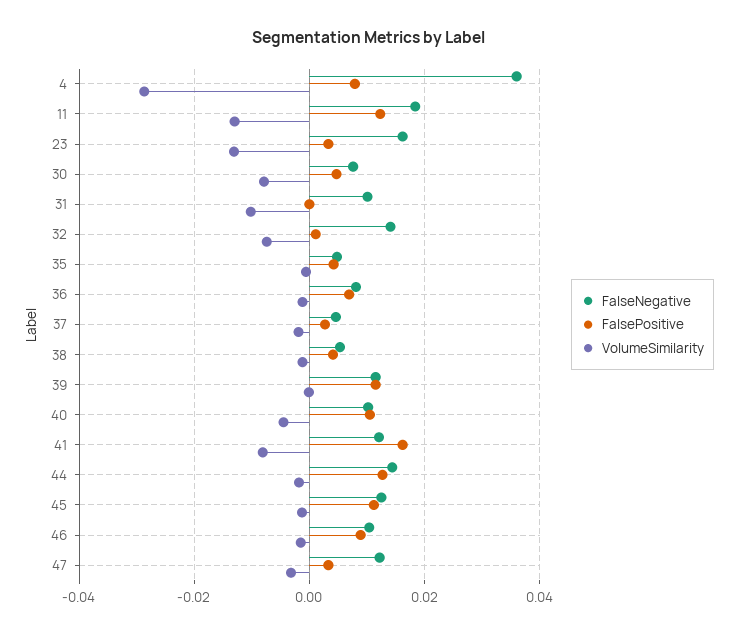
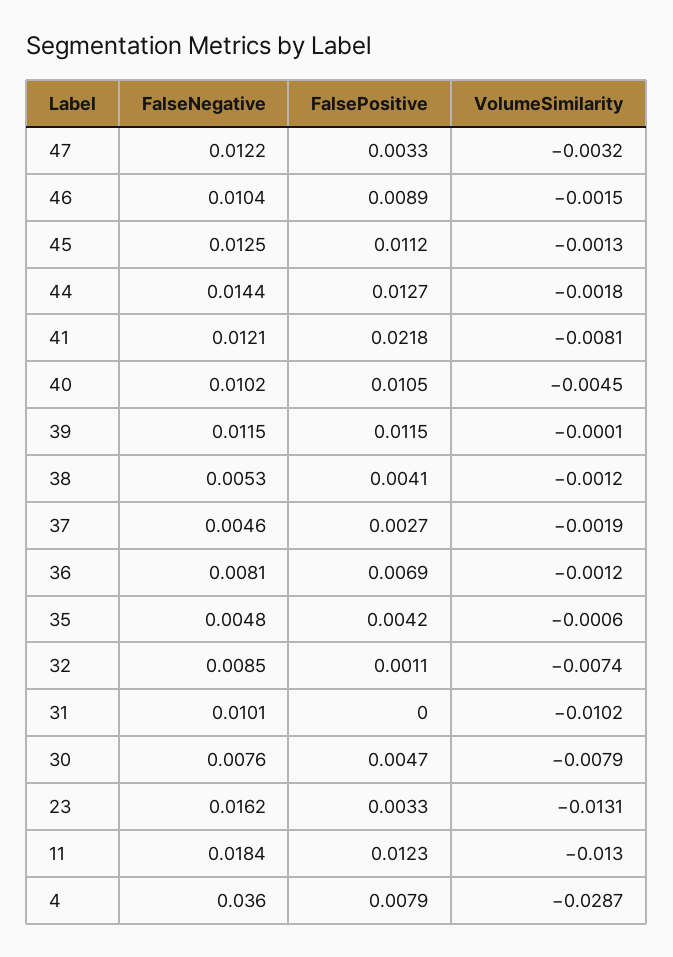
  {
    "FalseNegative": {
      "4": 0.036,
      "11": 0.0184,
      "23": 0.0162,
      "30": 0.0076,
      "31": 0.0101,
-     "32": 0.014,
+     "32": 0.0085,
      "35": 0.0048,
      "36": 0.0081,
      "37": 0.0046,
      "38": 0.0053,
      "39": 0.0115,
      "40": 0.0102,
      "41": 0.0121,
      "44": 0.0144,
      "45": 0.0125,
      "46": 0.0104,
      "47": 0.0122
    },
    "FalsePositive": {
      "4": 0.0079,
      "11": 0.0123,
      "23": 0.0033,
      "30": 0.0047,
      "31": 0,
      "32": 0.0011,
      "35": 0.0042,
      "36": 0.0069,
      "37": 0.0027,
      "38": 0.0041,
      "39": 0.0115,
      "40": 0.0105,
-     "41": 0.016,
+     "41": 0.0218,
      "44": 0.0127,
      "45": 0.0112,
      "46": 0.0089,
      "47": 0.0033
    },
    "VolumeSimilarity": {
      "4": -0.0287,
      "11": -0.013,
      "23": -0.0131,
      "30": -0.0079,
      "31": -0.0102,
      "32": -0.0074,
      "35": -0.0006,
      "36": -0.0012,
      "37": -0.0019,
      "38": -0.0012,
      "39": -0.0001,
      "40": -0.0045,
      "41": -0.0081,
      "44": -0.0018,
      "45": -0.0013,
      "46": -0.0015,
      "47": -0.0032
    }
  }

